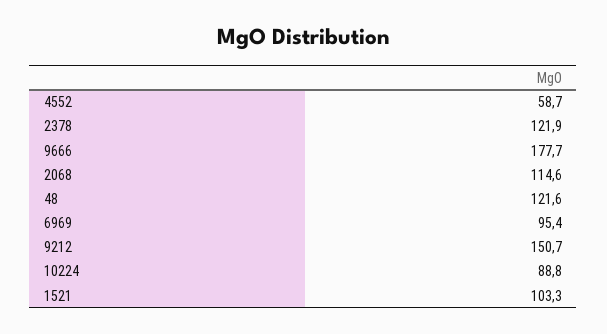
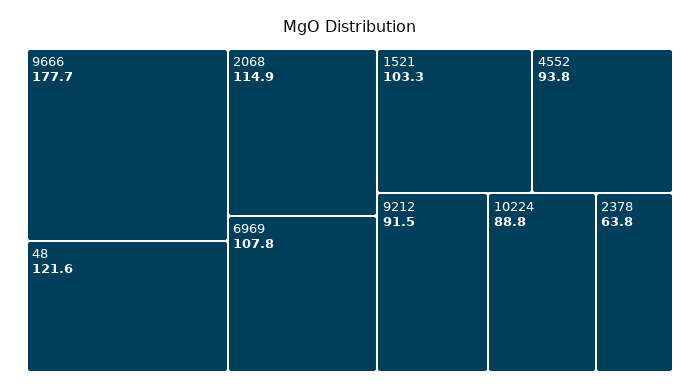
  {
-   "4552": 58.7,
+   "4552": 93.8,
-   "2378": 121.9,
+   "2378": 63.8,
    "9666": 177.7,
-   "2068": 114.6,
+   "2068": 114.9,
    "48": 121.6,
-   "6969": 95.4,
+   "6969": 107.8,
-   "9212": 150.7,
+   "9212": 91.5,
    "10224": 88.8,
    "1521": 103.3
  }

